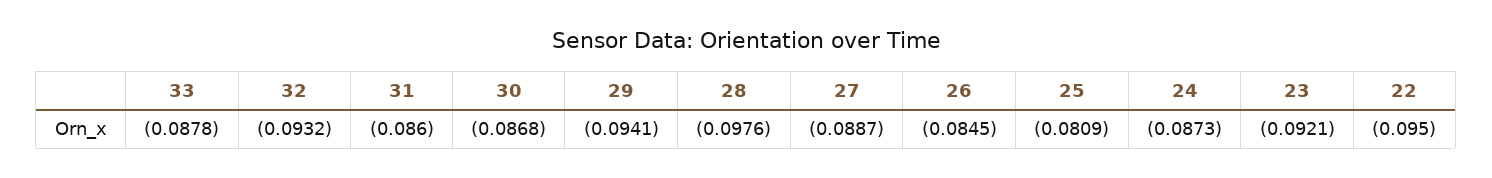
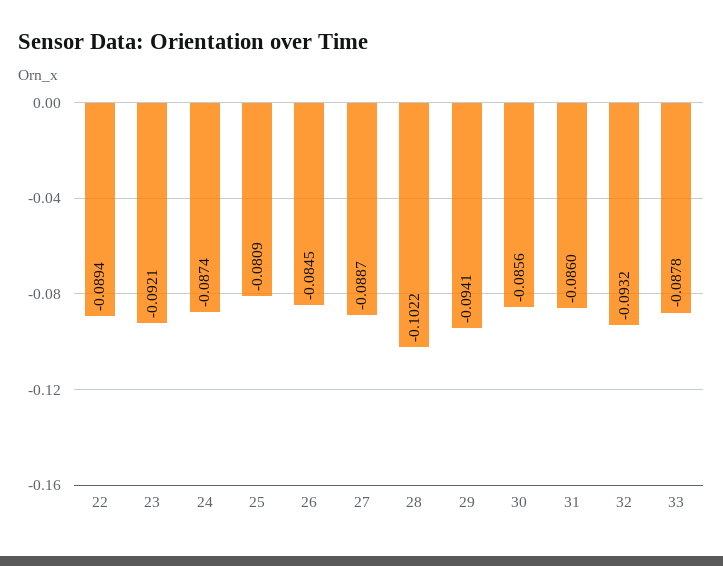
  {
    "33": -0.0878,
    "32": -0.0932,
    "31": -0.086,
-   "30": -0.0868,
+   "30": -0.0856,
    "29": -0.0941,
-   "28": -0.0976,
+   "28": -0.1022,
    "27": -0.0887,
    "26": -0.0845,
    "25": -0.0809,
-   "24": -0.0873,
+   "24": -0.0874,
    "23": -0.0921,
-   "22": -0.095
+   "22": -0.0894
  }

